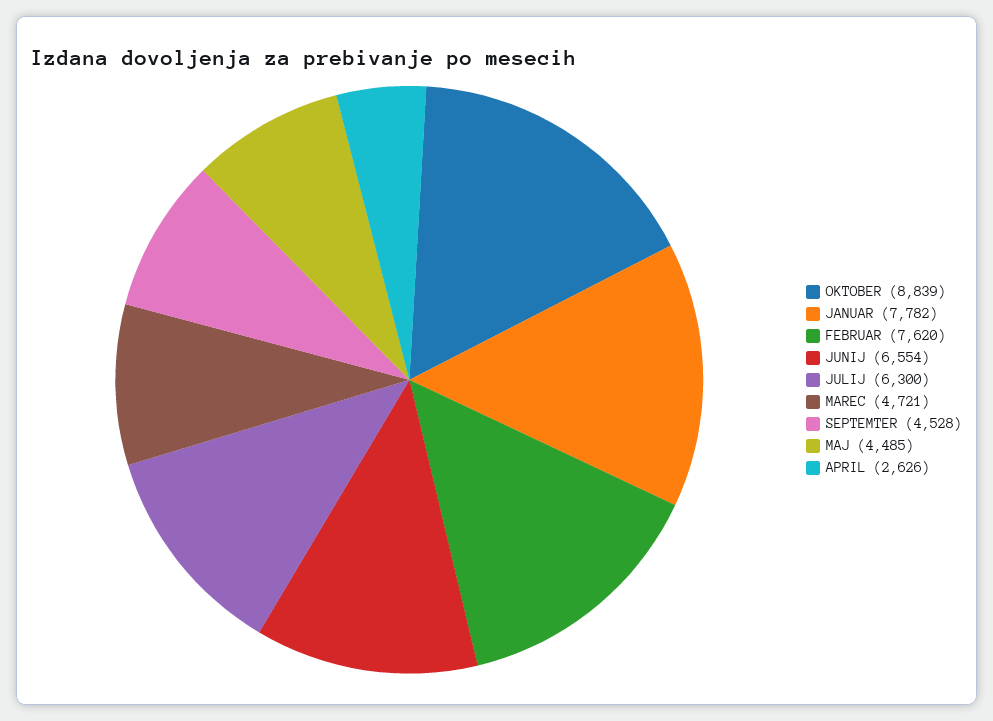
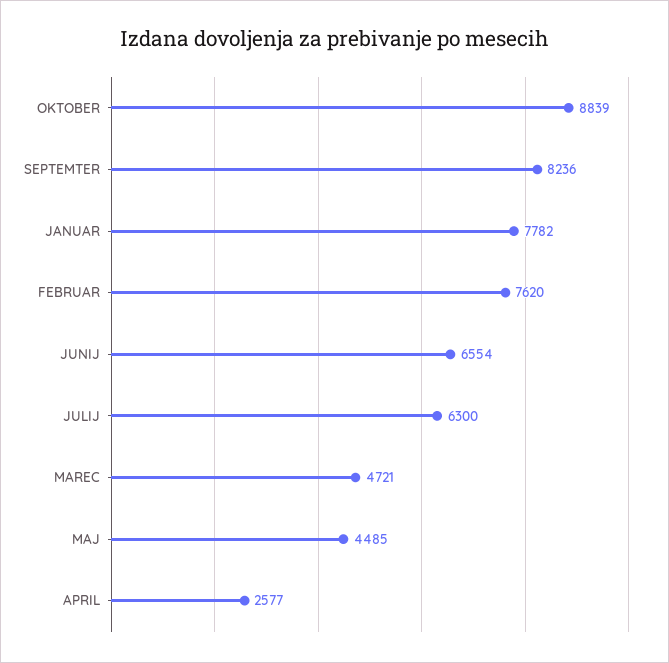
  {
    "OKTOBER": 8839,
    "JANUAR": 7782,
    "FEBRUAR": 7620,
    "JUNIJ": 6554,
    "JULIJ": 6300,
    "MAREC": 4721,
-   "SEPTEMTER": 4528,
+   "SEPTEMTER": 8236,
    "MAJ": 4485,
-   "APRIL": 2626
+   "APRIL": 2577
  }

